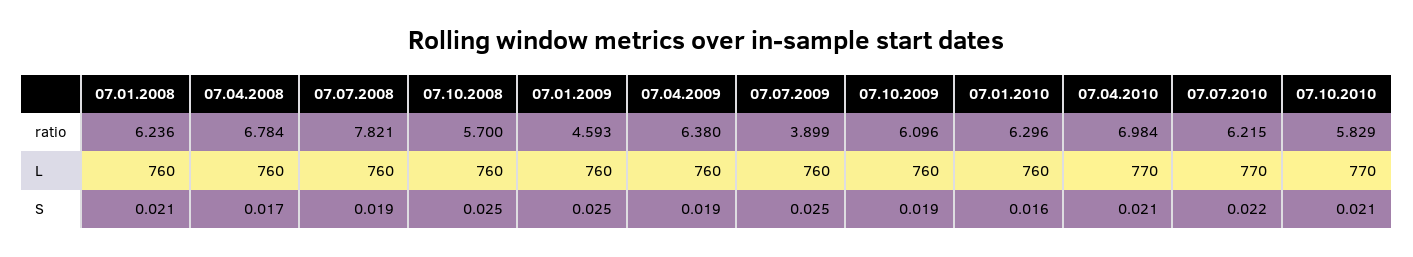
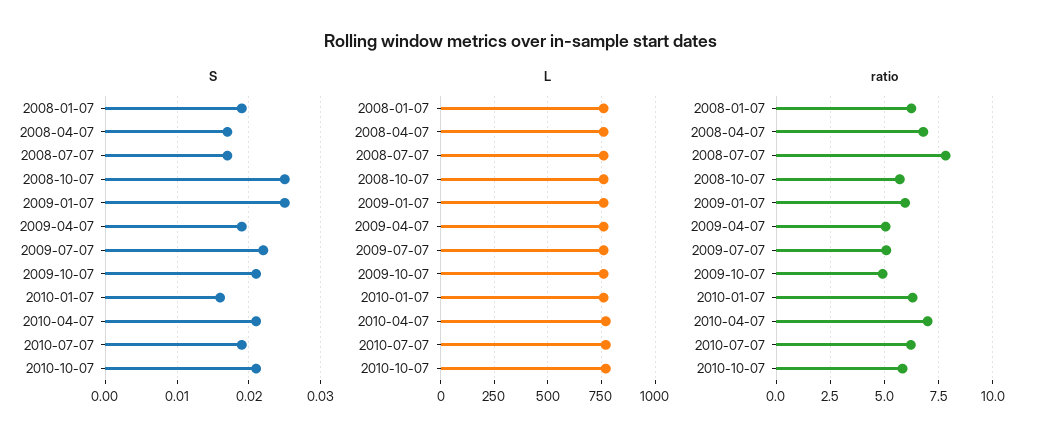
  {
    "ratio": {
      "07.01.2008": 6.236,
      "07.04.2008": 6.784,
      "07.07.2008": 7.821,
      "07.10.2008": 5.7,
-     "07.01.2009": 4.593,
+     "07.01.2009": 6,
-     "07.04.2009": 6.38,
+     "07.04.2009": 5,
-     "07.07.2009": 3.899,
+     "07.07.2009": 5,
-     "07.10.2009": 6.096,
+     "07.10.2009": 5,
      "07.01.2010": 6.296,
      "07.04.2010": 6.984,
      "07.07.2010": 6.215,
      "07.10.2010": 5.829
    },
    "L": {
      "07.01.2008": 760,
      "07.04.2008": 760,
      "07.07.2008": 760,
      "07.10.2008": 760,
      "07.01.2009": 760,
      "07.04.2009": 760,
      "07.07.2009": 760,
      "07.10.2009": 760,
      "07.01.2010": 760,
      "07.04.2010": 770,
      "07.07.2010": 770,
      "07.10.2010": 770
    },
    "S": {
-     "07.01.2008": 0.021,
+     "07.01.2008": 0.019,
      "07.04.2008": 0.017,
-     "07.07.2008": 0.019,
+     "07.07.2008": 0.017,
      "07.10.2008": 0.025,
      "07.01.2009": 0.025,
      "07.04.2009": 0.019,
-     "07.07.2009": 0.025,
+     "07.07.2009": 0.022,
-     "07.10.2009": 0.019,
+     "07.10.2009": 0.021,
      "07.01.2010": 0.016,
      "07.04.2010": 0.021,
-     "07.07.2010": 0.022,
+     "07.07.2010": 0.019,
      "07.10.2010": 0.021
    }
  }

